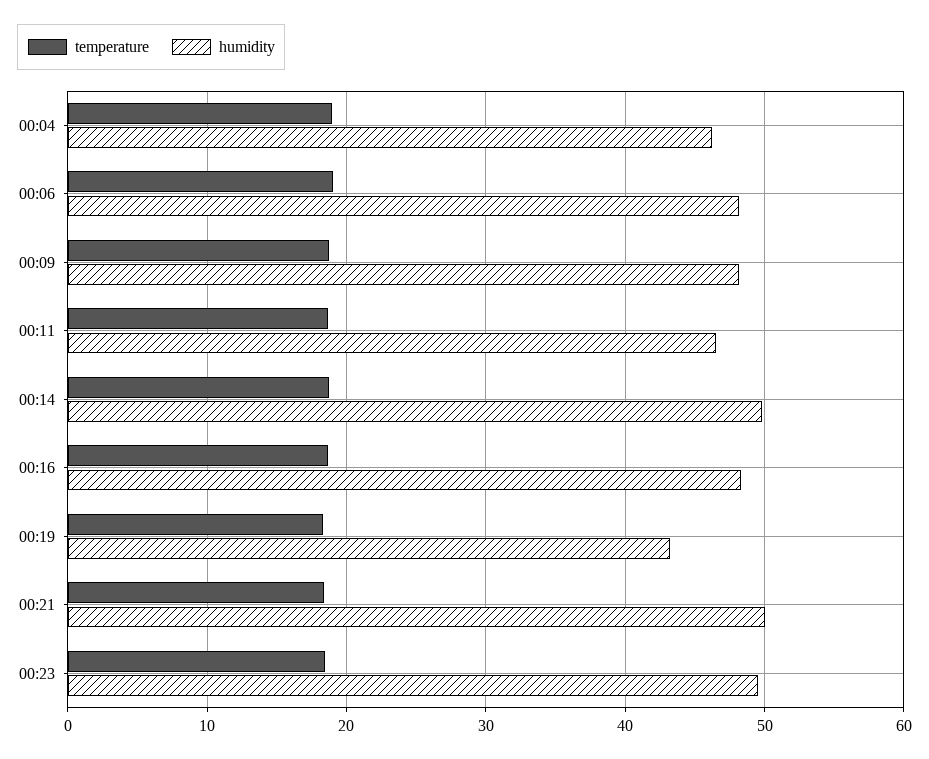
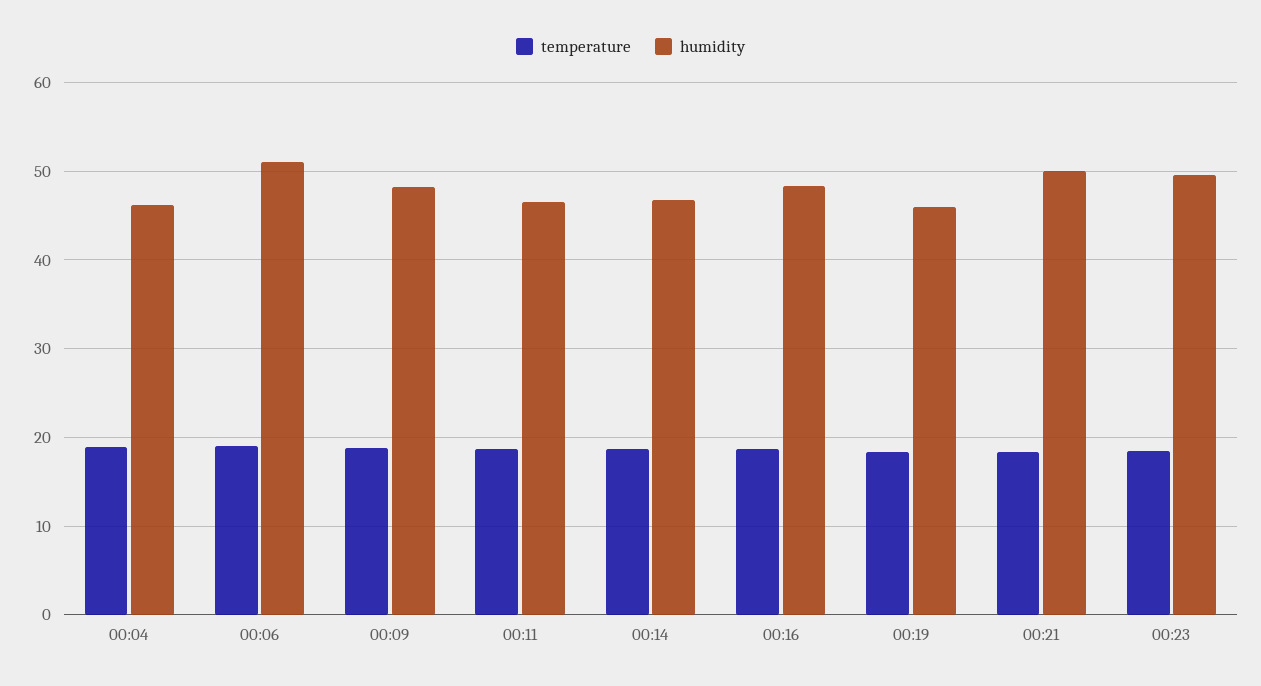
  {
    "temperature": {
      "00:04": 19,
      "00:06": 19,
      "00:09": 19,
      "00:11": 19,
      "00:14": 19,
      "00:16": 19,
      "00:19": 18,
      "00:21": 18,
      "00:23": 18
    },
    "humidity": {
      "00:04": 46,
-     "00:06": 48,
+     "00:06": 51,
      "00:09": 48,
      "00:11": 47,
-     "00:14": 50,
+     "00:14": 47,
      "00:16": 48,
-     "00:19": 43,
+     "00:19": 46,
      "00:21": 50,
      "00:23": 50
    }
  }

